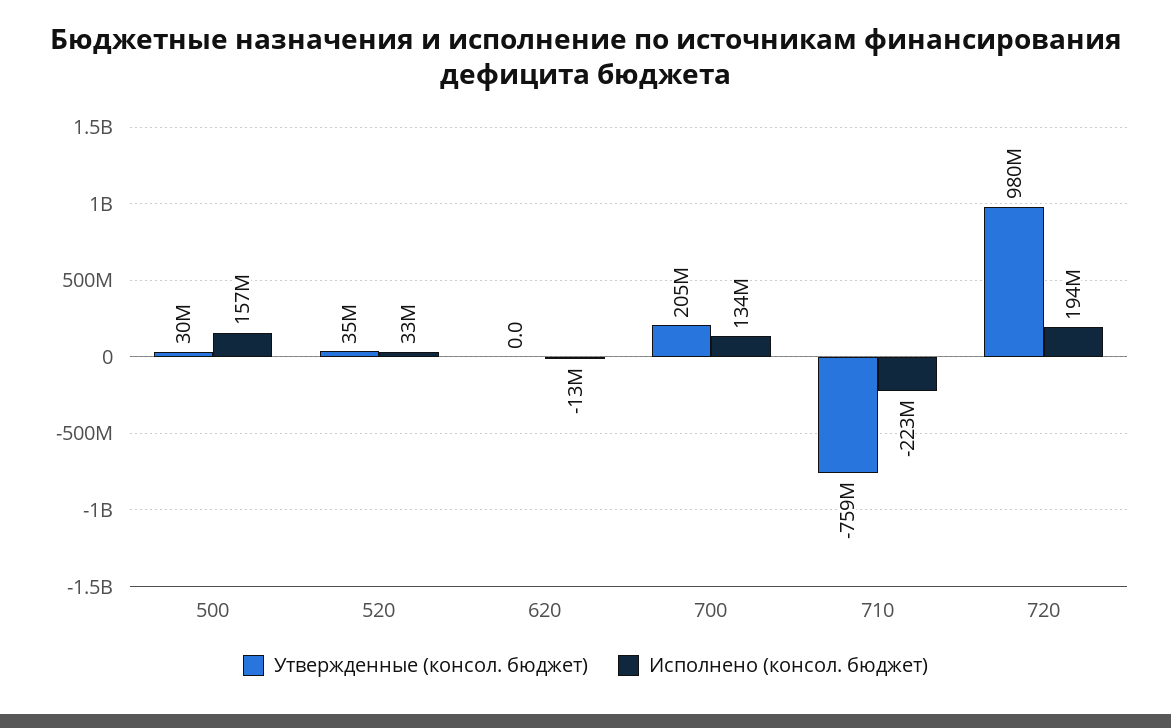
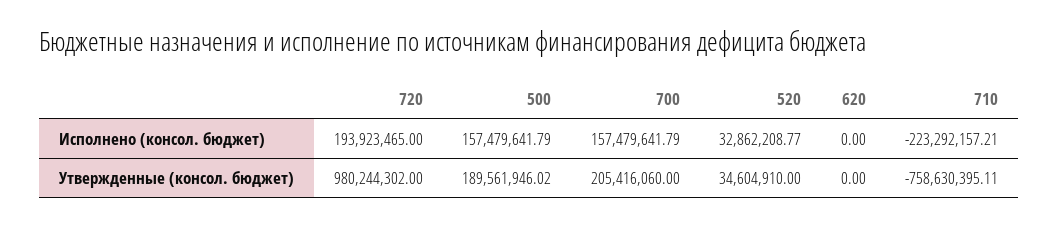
  {
    "Утвержденные (консол. бюджет)": {
-     "500": 30000000,
+     "500": 189561946.02,
      "520": 34604910,
      "620": 0,
      "700": 205416060,
      "710": -758630395.11,
      "720": 980244302
    },
    "Исполнено (консол. бюджет)": {
      "500": 157479641.79,
      "520": 32862208.77,
-     "620": -13000000,
+     "620": 0,
-     "700": 134000000,
+     "700": 157479641.79,
      "710": -223292157.21,
      "720": 193923465
    }
  }

